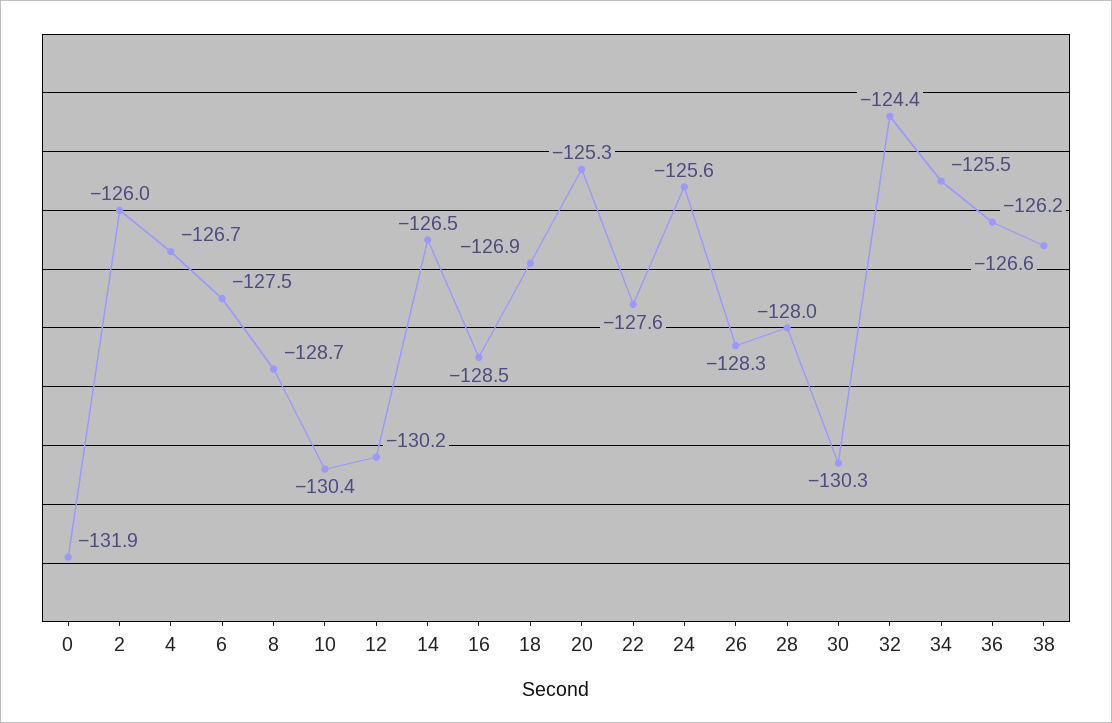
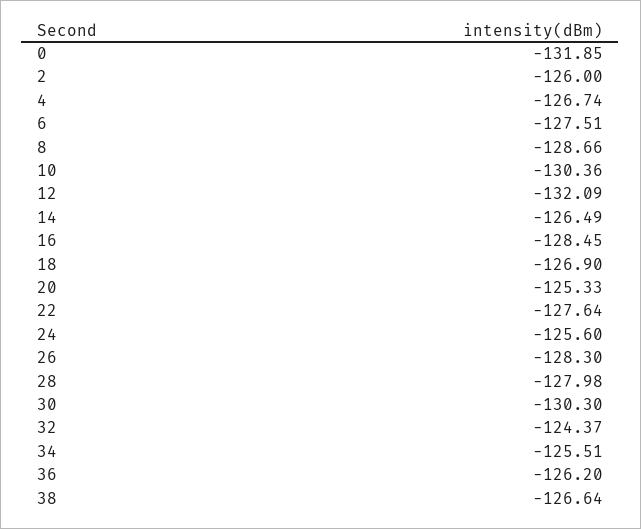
  {
    "0": -131.85,
    "2": -126,
    "4": -126.74,
    "6": -127.51,
    "8": -128.66,
    "10": -130.36,
-   "12": -130.2,
+   "12": -132.09,
    "14": -126.49,
    "16": -128.45,
    "18": -126.9,
    "20": -125.33,
    "22": -127.64,
    "24": -125.6,
    "26": -128.3,
    "28": -127.98,
    "30": -130.3,
    "32": -124.37,
    "34": -125.51,
    "36": -126.2,
    "38": -126.64
  }

